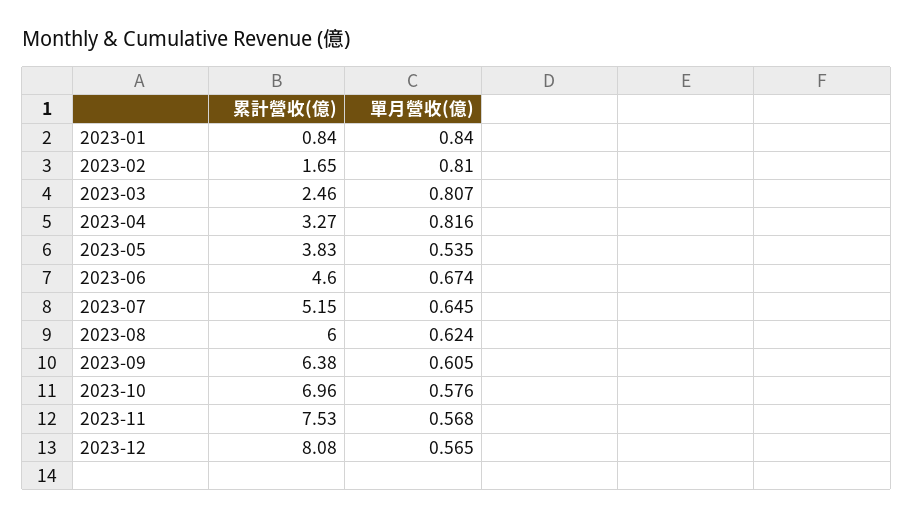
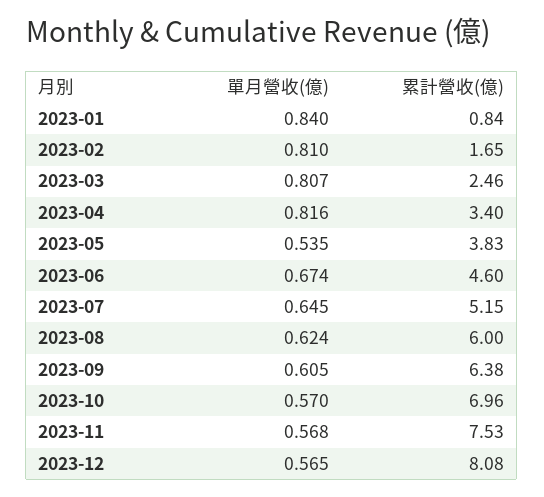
  {
    "累計營收(億)": {
      "2023-01": 0.84,
      "2023-02": 1.65,
      "2023-03": 2.46,
-     "2023-04": 3.27,
+     "2023-04": 3.4,
      "2023-05": 3.83,
      "2023-06": 4.6,
      "2023-07": 5.15,
      "2023-08": 6,
      "2023-09": 6.38,
      "2023-10": 6.96,
      "2023-11": 7.53,
      "2023-12": 8.08
    },
    "單月營收(億)": {
      "2023-01": 0.84,
      "2023-02": 0.81,
      "2023-03": 0.807,
      "2023-04": 0.816,
      "2023-05": 0.535,
      "2023-06": 0.674,
      "2023-07": 0.645,
      "2023-08": 0.624,
      "2023-09": 0.605,
-     "2023-10": 0.576,
+     "2023-10": 0.57,
      "2023-11": 0.568,
      "2023-12": 0.565
    }
  }

